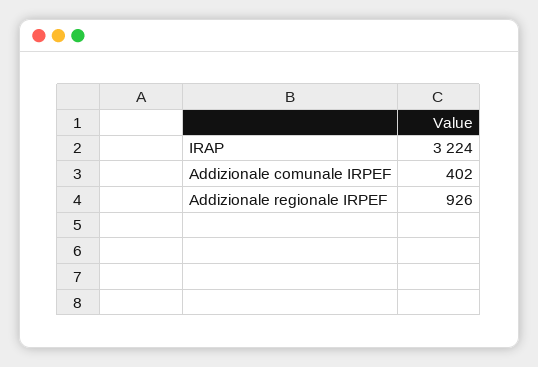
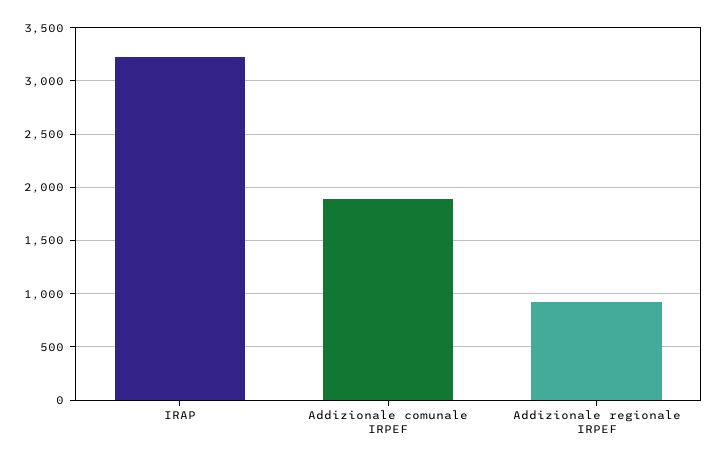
  {
    "IRAP": 3224,
-   "Addizionale comunale IRPEF": 402,
+   "Addizionale comunale IRPEF": 1900,
    "Addizionale regionale IRPEF": 926
  }

